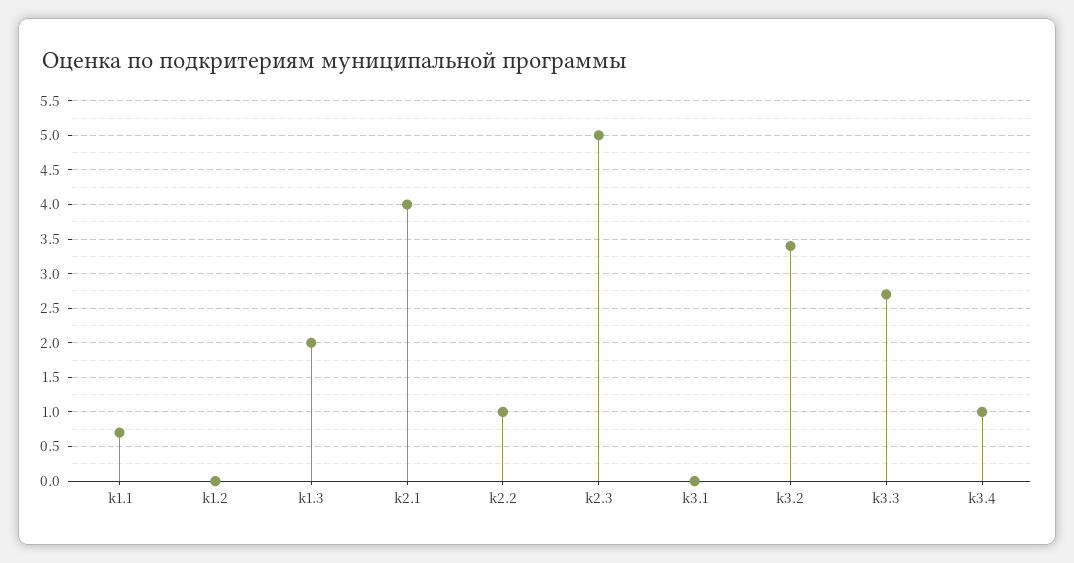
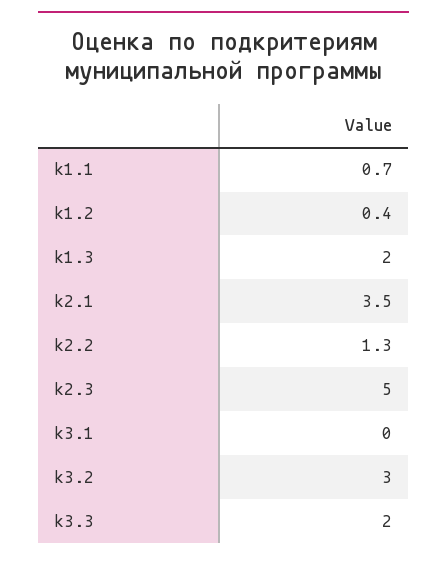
  {
    "k1.1": 0.7,
-   "k1.2": 0,
+   "k1.2": 0.4,
    "k1.3": 2,
-   "k2.1": 4,
+   "k2.1": 3.5,
-   "k2.2": 1,
+   "k2.2": 1.3,
    "k2.3": 5,
    "k3.1": 0,
-   "k3.2": 3.4,
+   "k3.2": 3,
-   "k3.3": 2.7,
+   "k3.3": 2
-   "k3.4": 1
  }

